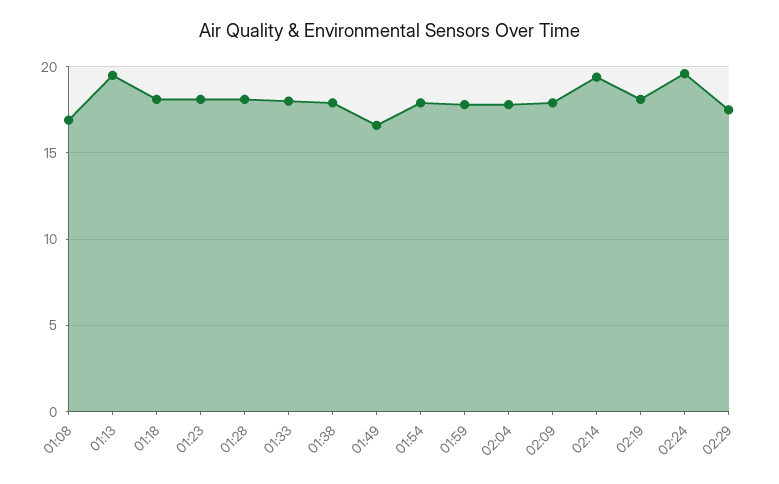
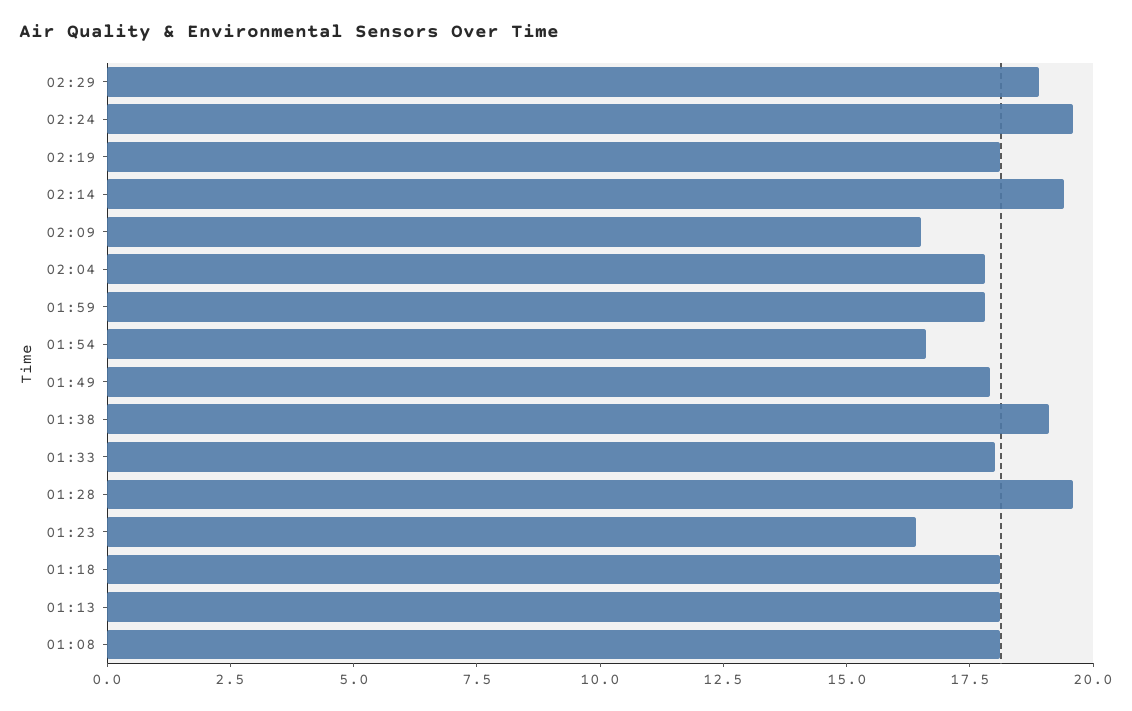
  {
-   "01:08": 17,
+   "01:08": 18,
-   "01:13": 19.5,
+   "01:13": 18,
    "01:18": 18,
-   "01:23": 18,
+   "01:23": 16.5,
-   "01:28": 18,
+   "01:28": 19.5,
    "01:33": 18,
-   "01:38": 18,
+   "01:38": 19,
-   "01:49": 16.5,
+   "01:49": 18,
-   "01:54": 18,
+   "01:54": 16.5,
    "01:59": 18,
    "02:04": 18,
-   "02:09": 18,
+   "02:09": 16.5,
    "02:14": 19.5,
    "02:19": 18,
    "02:24": 19.5,
-   "02:29": 17.5
+   "02:29": 19
  }

